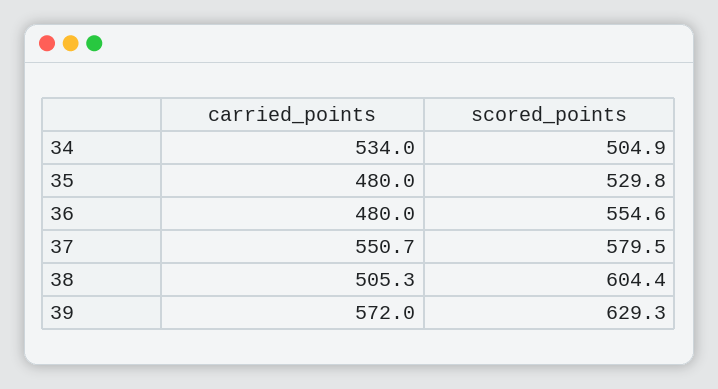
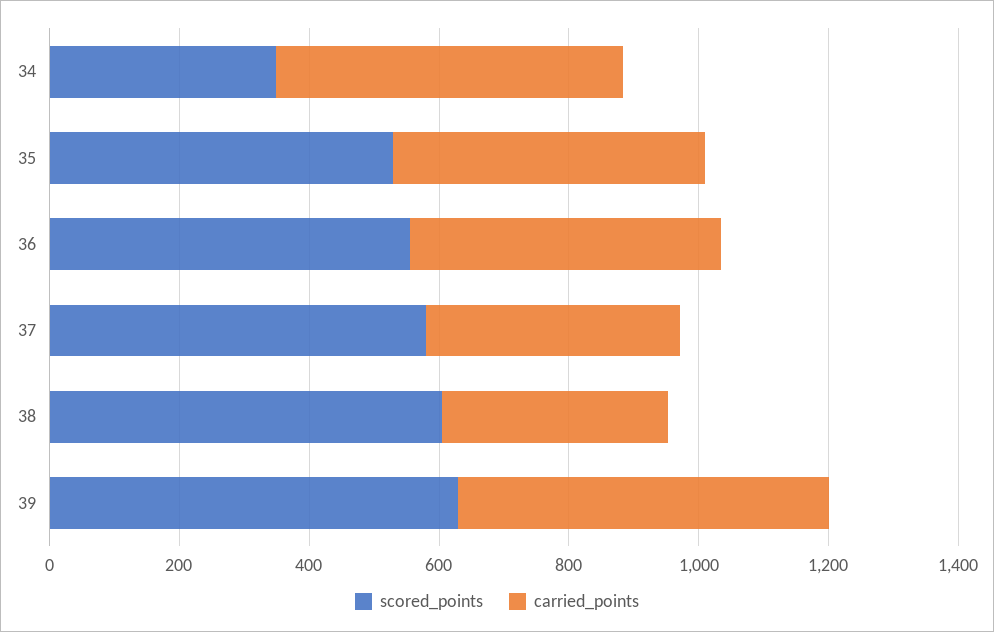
  {
    "carried_points": {
      "34": 534,
      "35": 480,
      "36": 480,
-     "37": 550.7,
+     "37": 400,
-     "38": 505.3,
+     "38": 350,
      "39": 572
    },
    "scored_points": {
-     "34": 504.9,
+     "34": 350,
      "35": 529.8,
      "36": 554.6,
      "37": 579.5,
      "38": 604.4,
      "39": 629.3
    }
  }

